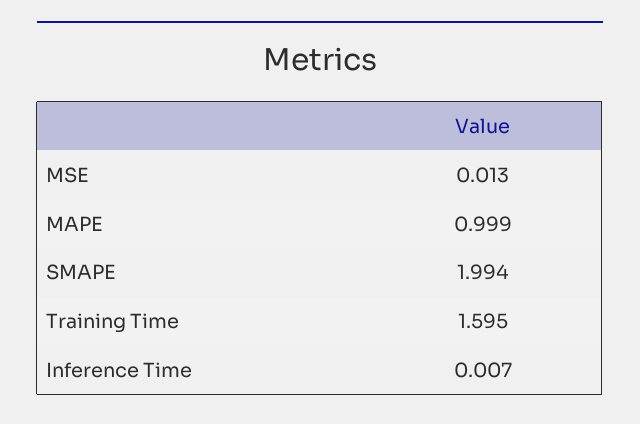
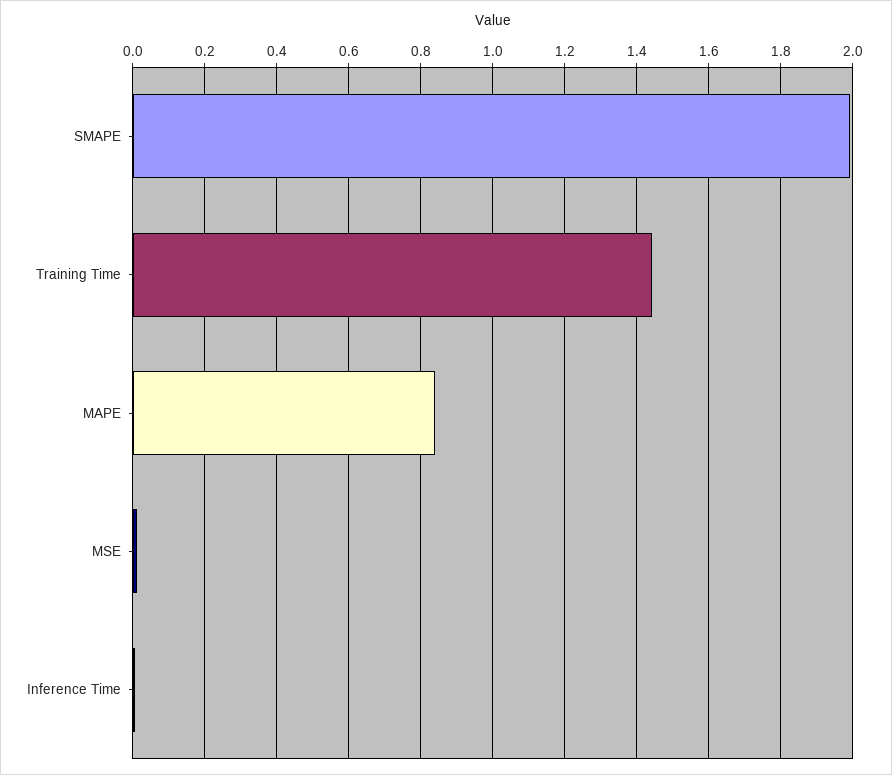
  {
    "MSE": 0.013,
-   "MAPE": 0.999,
+   "MAPE": 0.84,
    "SMAPE": 1.994,
-   "Training Time": 1.595,
+   "Training Time": 1.44,
    "Inference Time": 0.007
  }

